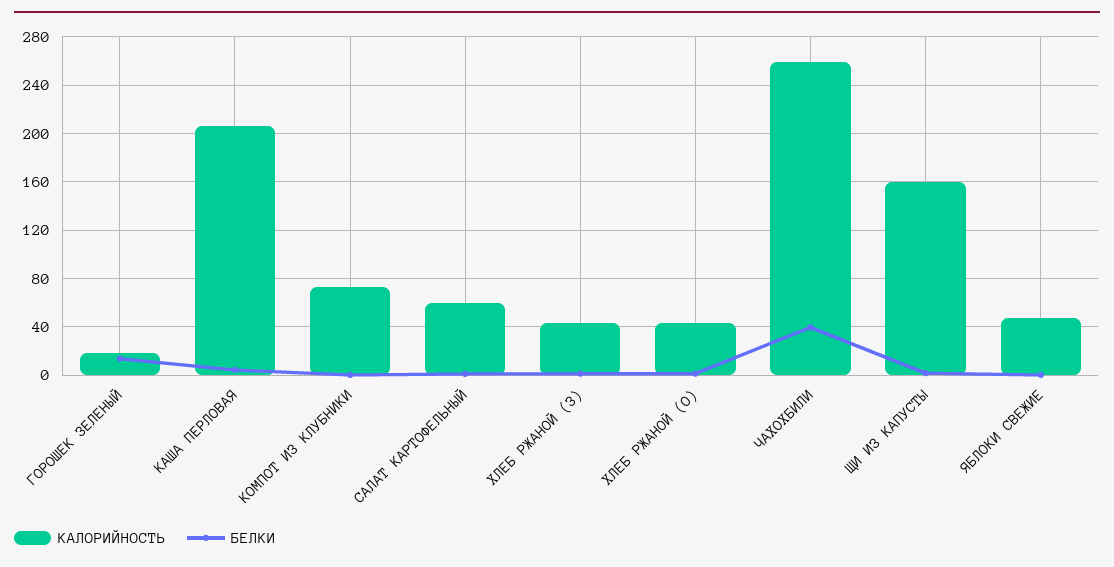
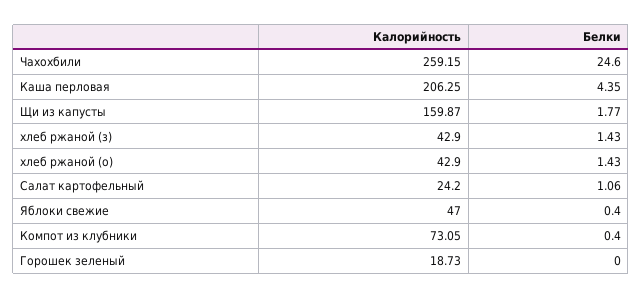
  {
    "КАЛОРИЙНОСТЬ": {
      "ГОРОШЕК ЗЕЛЕНЫЙ": 18.73,
      "КАША ПЕРЛОВАЯ": 206.25,
      "КОМПОТ ИЗ КЛУБНИКИ": 73.05,
-     "САЛАТ КАРТОФЕЛЬНЫЙ": 60,
+     "САЛАТ КАРТОФЕЛЬНЫЙ": 24.2,
      "ХЛЕБ РЖАНОЙ (З)": 42.9,
      "ХЛЕБ РЖАНОЙ (О)": 42.9,
      "ЧАХОХБИЛИ": 259.15,
      "ЩИ ИЗ КАПУСТЫ": 159.87,
      "ЯБЛОКИ СВЕЖИЕ": 47
    },
    "БЕЛКИ": {
-     "ГОРОШЕК ЗЕЛЕНЫЙ": 15,
+     "ГОРОШЕК ЗЕЛЕНЫЙ": 0,
      "КАША ПЕРЛОВАЯ": 4.35,
      "КОМПОТ ИЗ КЛУБНИКИ": 0.4,
      "САЛАТ КАРТОФЕЛЬНЫЙ": 1.06,
      "ХЛЕБ РЖАНОЙ (З)": 1.43,
      "ХЛЕБ РЖАНОЙ (О)": 1.43,
-     "ЧАХОХБИЛИ": 40,
+     "ЧАХОХБИЛИ": 24.6,
      "ЩИ ИЗ КАПУСТЫ": 1.77,
      "ЯБЛОКИ СВЕЖИЕ": 0.4
    }
  }

